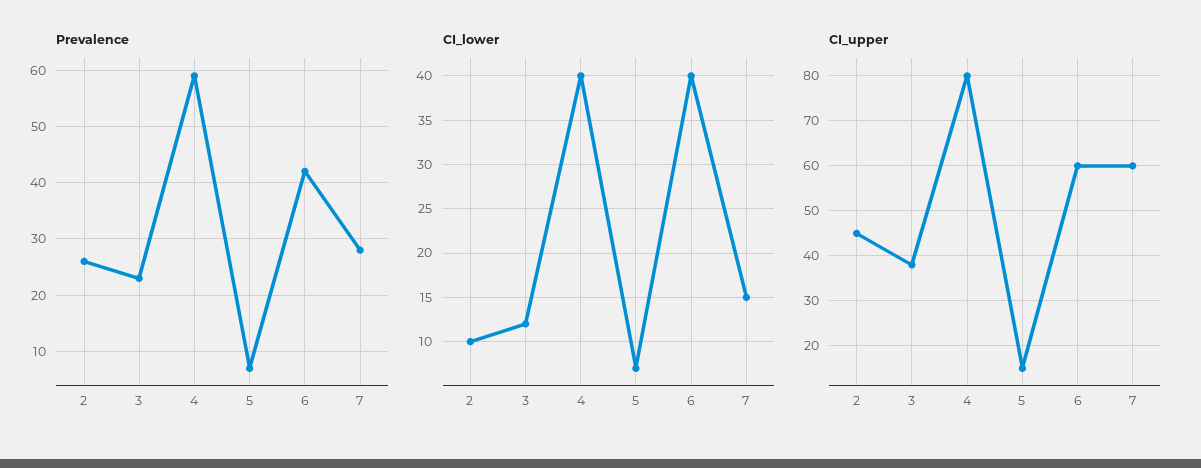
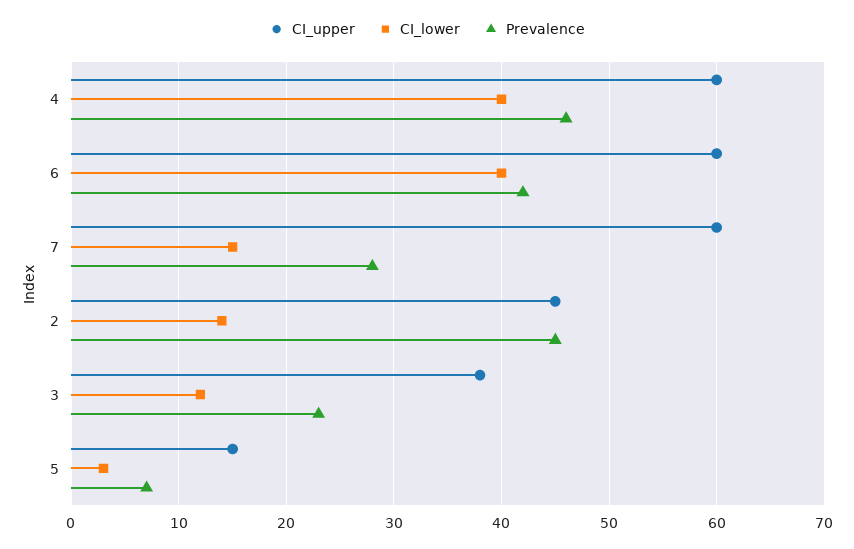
  {
    "Prevalence": {
-     "2": 25,
+     "2": 45,
      "3": 23,
-     "4": 60,
+     "4": 46,
      "5": 7,
      "6": 42,
      "7": 28
    },
    "CI_lower": {
-     "2": 10,
+     "2": 14,
      "3": 12,
      "4": 40,
-     "5": 7,
+     "5": 3,
      "6": 40,
      "7": 15
    },
    "CI_upper": {
      "2": 45,
      "3": 38,
-     "4": 80,
+     "4": 60,
      "5": 15,
      "6": 60,
      "7": 60
    }
  }

